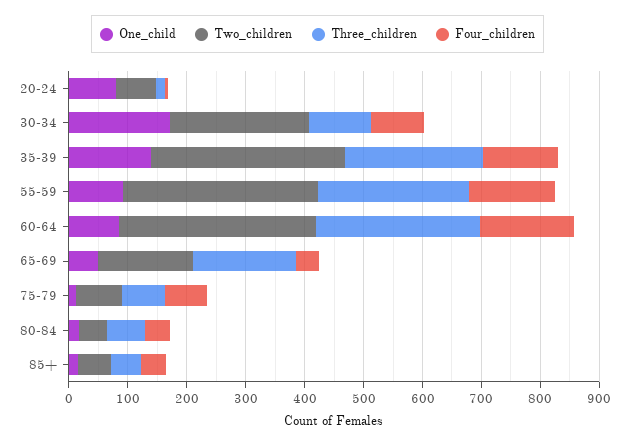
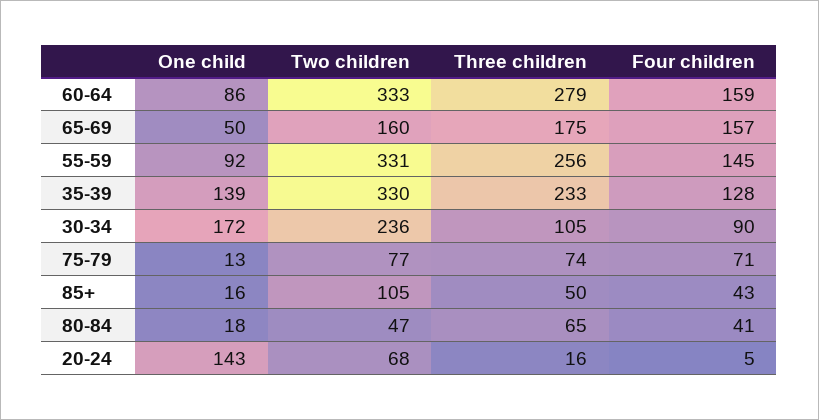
  {
    "One_child": {
-     "20-24": 80,
+     "20-24": 143,
      "30-34": 172,
      "35-39": 139,
      "55-59": 92,
      "60-64": 86,
      "65-69": 50,
      "75-79": 13,
      "80-84": 18,
      "85+": 16
    },
    "Two_children": {
      "20-24": 68,
      "30-34": 236,
      "35-39": 330,
      "55-59": 331,
      "60-64": 333,
      "65-69": 160,
      "75-79": 77,
      "80-84": 47,
-     "85+": 60
+     "85+": 105
    },
    "Three_children": {
      "20-24": 16,
      "30-34": 105,
      "35-39": 233,
      "55-59": 256,
      "60-64": 279,
      "65-69": 175,
      "75-79": 74,
      "80-84": 65,
      "85+": 50
    },
    "Four_children": {
      "20-24": 5,
      "30-34": 90,
      "35-39": 128,
      "55-59": 145,
      "60-64": 159,
-     "65-69": 40,
+     "65-69": 157,
      "75-79": 71,
      "80-84": 41,
      "85+": 43
    }
  }

